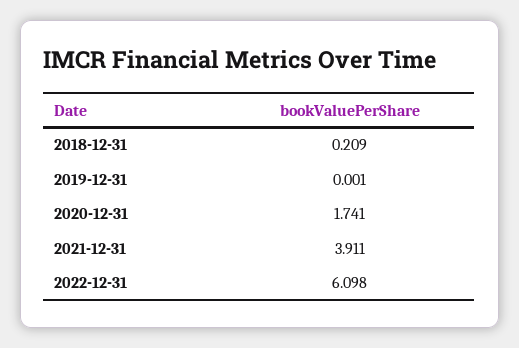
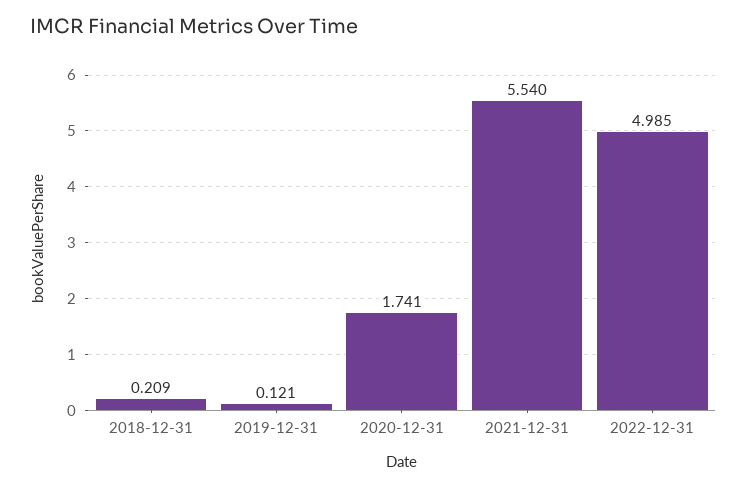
  {
    "2018-12-31": 0.209,
-   "2019-12-31": 0.001,
+   "2019-12-31": 0.121,
    "2020-12-31": 1.741,
-   "2021-12-31": 3.911,
+   "2021-12-31": 5.54,
-   "2022-12-31": 6.098
+   "2022-12-31": 4.985
  }

